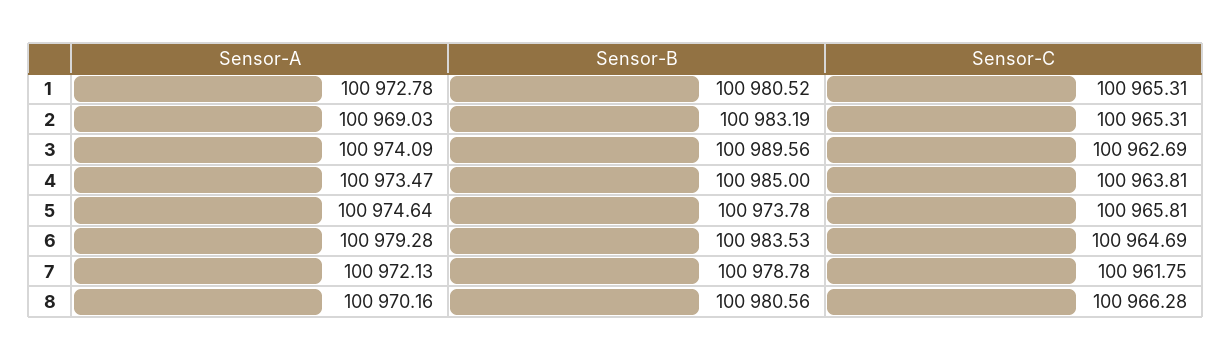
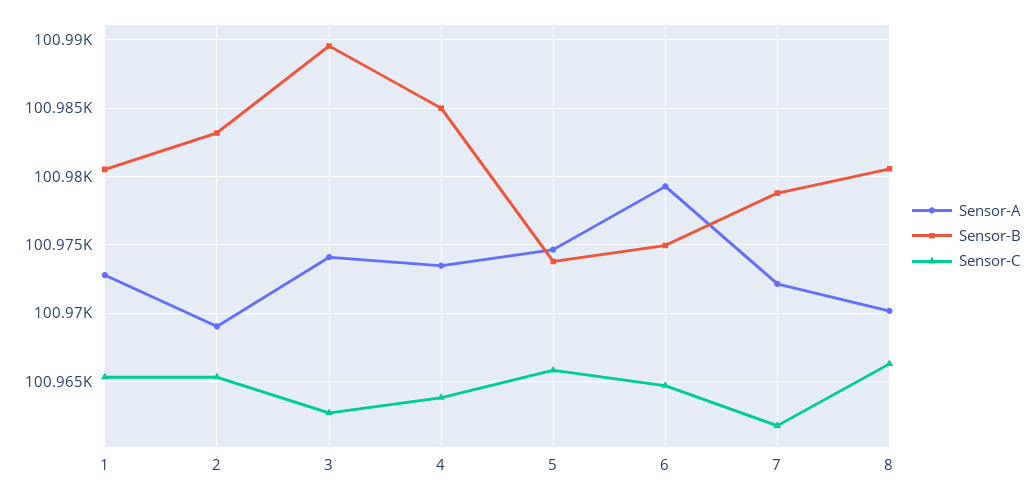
  {
    "Sensor-A": {
      "1": 100972.78,
      "2": 100969.03,
      "3": 100974.09,
      "4": 100973.47,
      "5": 100974.64,
      "6": 100979.28,
      "7": 100972.13,
      "8": 100970.16
    },
    "Sensor-B": {
      "1": 100980.52,
      "2": 100983.19,
      "3": 100989.56,
      "4": 100985,
      "5": 100973.78,
-     "6": 100983.53,
+     "6": 100975,
      "7": 100978.78,
      "8": 100980.56
    },
    "Sensor-C": {
      "1": 100965.31,
      "2": 100965.31,
      "3": 100962.69,
      "4": 100963.81,
      "5": 100965.81,
      "6": 100964.69,
      "7": 100961.75,
      "8": 100966.28
    }
  }

